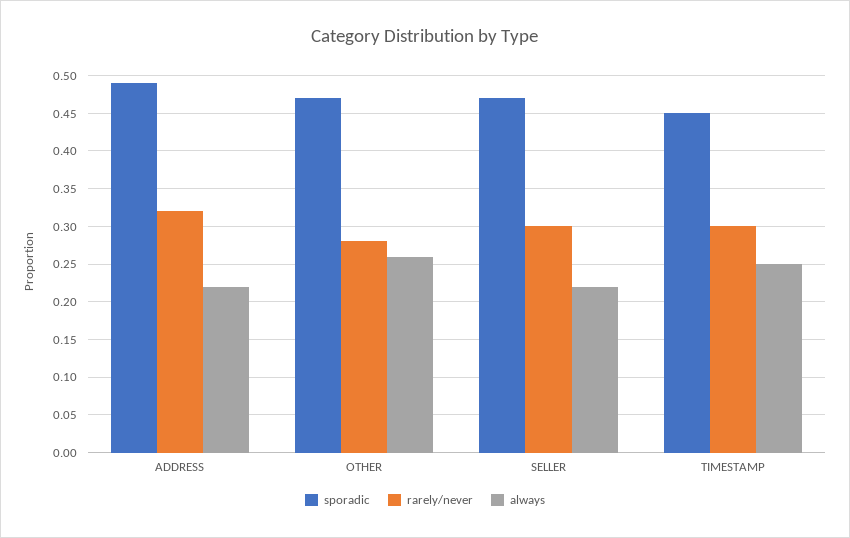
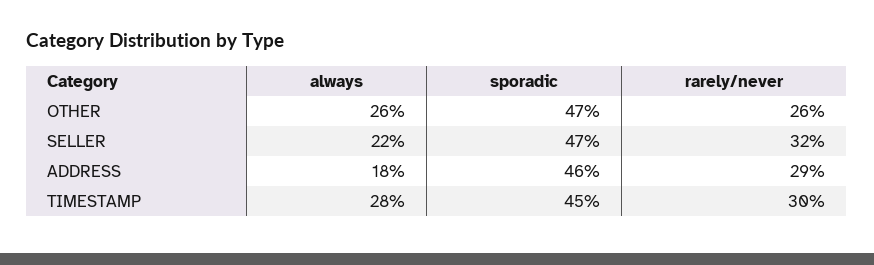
  {
    "sporadic": {
-     "ADDRESS": 0.49,
+     "ADDRESS": 0.46,
      "OTHER": 0.47,
      "SELLER": 0.47,
      "TIMESTAMP": 0.45
    },
    "rarely/never": {
-     "ADDRESS": 0.32,
+     "ADDRESS": 0.29,
-     "OTHER": 0.28,
+     "OTHER": 0.26,
-     "SELLER": 0.3,
+     "SELLER": 0.32,
      "TIMESTAMP": 0.3
    },
    "always": {
-     "ADDRESS": 0.22,
+     "ADDRESS": 0.18,
      "OTHER": 0.26,
      "SELLER": 0.22,
-     "TIMESTAMP": 0.25
+     "TIMESTAMP": 0.28
    }
  }

